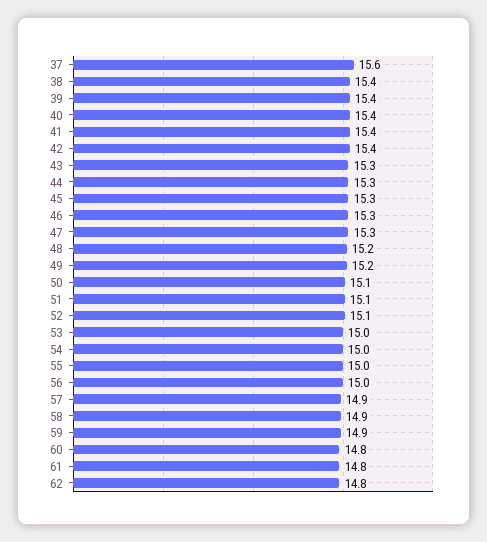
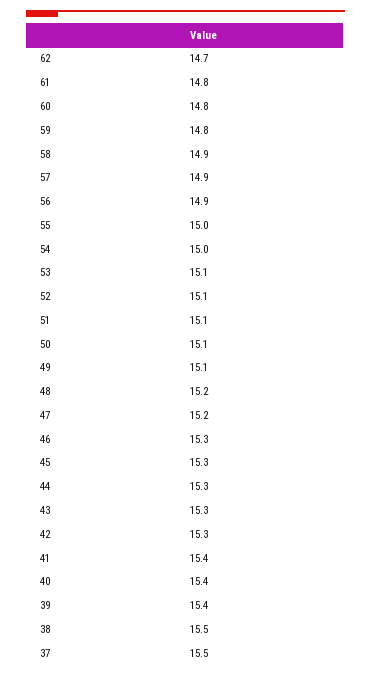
  {
-   "37": 15.6,
+   "37": 15.5,
-   "38": 15.4,
+   "38": 15.5,
    "39": 15.4,
    "40": 15.4,
    "41": 15.4,
-   "42": 15.4,
+   "42": 15.3,
    "43": 15.3,
    "44": 15.3,
    "45": 15.3,
    "46": 15.3,
-   "47": 15.3,
+   "47": 15.2,
    "48": 15.2,
-   "49": 15.2,
+   "49": 15.1,
    "50": 15.1,
    "51": 15.1,
    "52": 15.1,
-   "53": 15,
+   "53": 15.1,
    "54": 15,
    "55": 15,
-   "56": 15,
+   "56": 14.9,
    "57": 14.9,
    "58": 14.9,
-   "59": 14.9,
+   "59": 14.8,
    "60": 14.8,
    "61": 14.8,
-   "62": 14.8
+   "62": 14.7
  }

